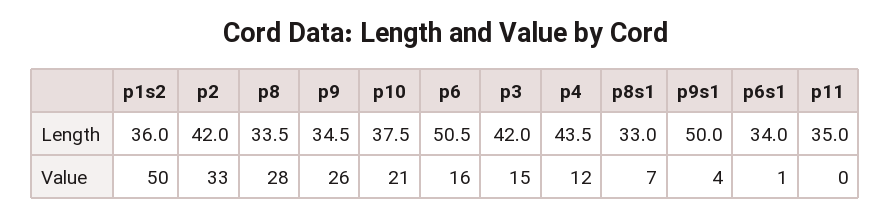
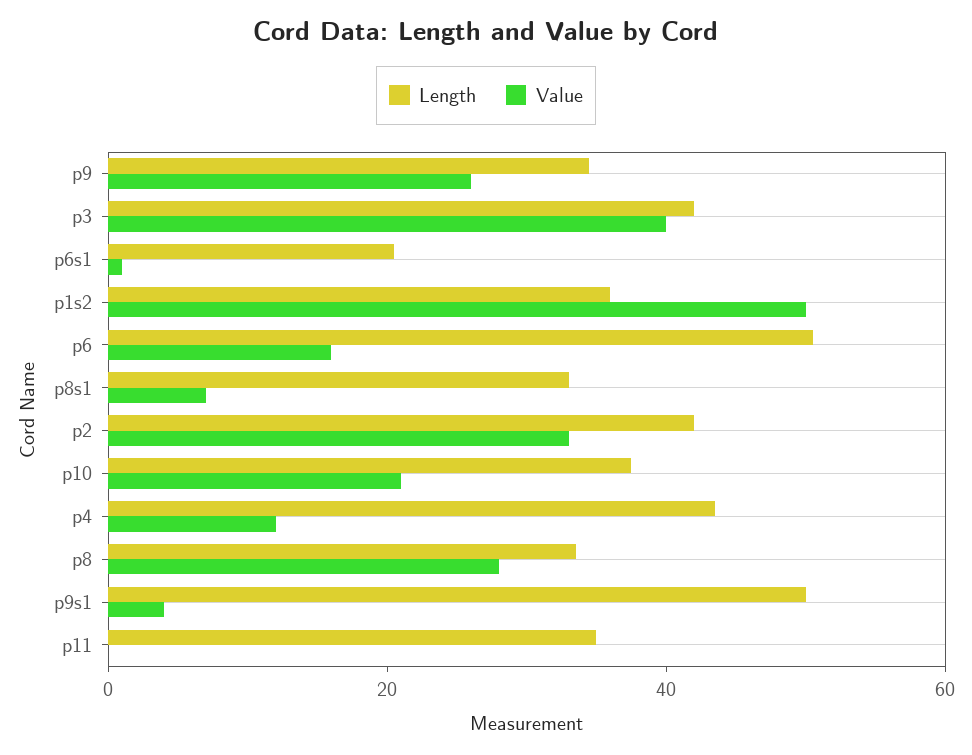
  {
    "Length": {
      "p1s2": 36,
      "p2": 42,
      "p8": 33.5,
      "p9": 34.5,
      "p10": 37.5,
      "p6": 50.5,
      "p3": 42,
      "p4": 43.5,
      "p8s1": 33,
      "p9s1": 50,
-     "p6s1": 34,
+     "p6s1": 20,
      "p11": 35
    },
    "Value": {
      "p1s2": 50,
      "p2": 33,
      "p8": 28,
      "p9": 26,
      "p10": 21,
      "p6": 16,
-     "p3": 15,
+     "p3": 40,
      "p4": 12,
      "p8s1": 7,
      "p9s1": 4,
      "p6s1": 1,
      "p11": 0
    }
  }

